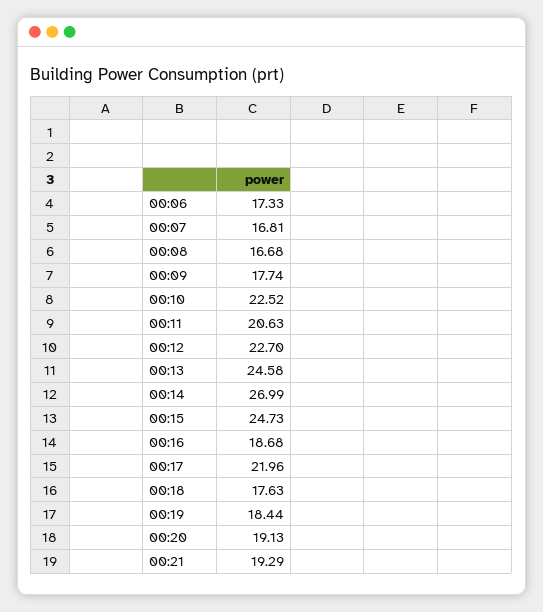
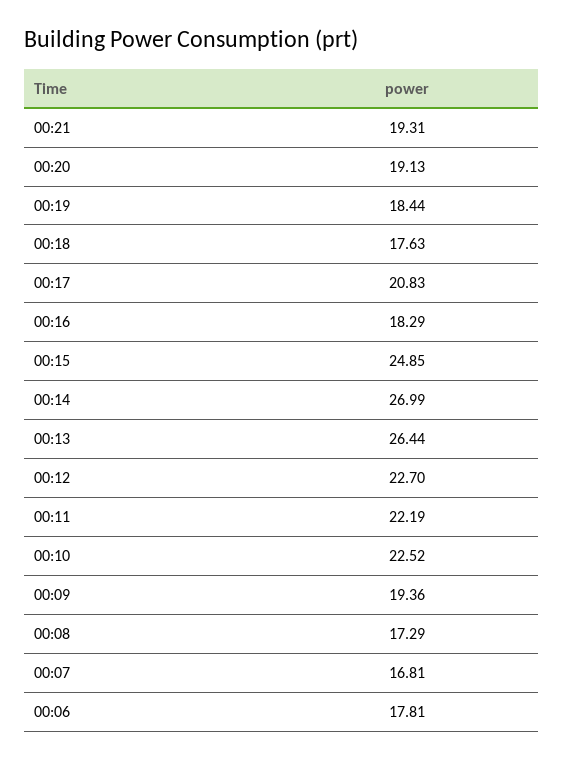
  {
-   "00:06": 17.33,
+   "00:06": 17.81,
    "00:07": 16.81,
-   "00:08": 16.68,
+   "00:08": 17.29,
-   "00:09": 17.74,
+   "00:09": 19.36,
    "00:10": 22.52,
-   "00:11": 20.63,
+   "00:11": 22.19,
    "00:12": 22.7,
-   "00:13": 24.58,
+   "00:13": 26.44,
    "00:14": 26.99,
-   "00:15": 24.73,
+   "00:15": 24.85,
-   "00:16": 18.68,
+   "00:16": 18.29,
-   "00:17": 21.96,
+   "00:17": 20.83,
    "00:18": 17.63,
    "00:19": 18.44,
    "00:20": 19.13,
-   "00:21": 19.29
+   "00:21": 19.31
  }

